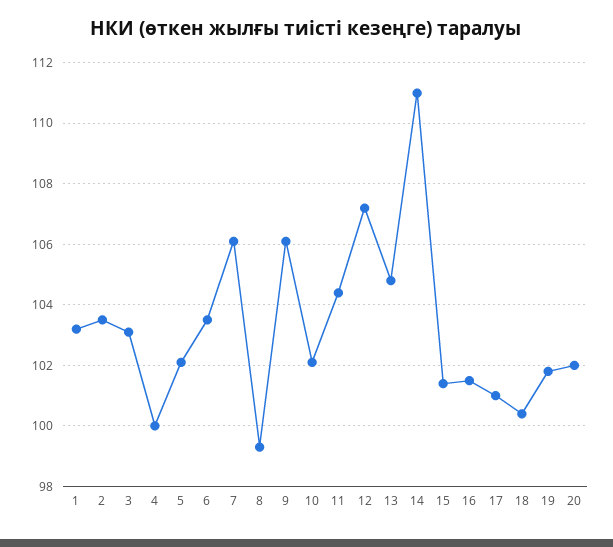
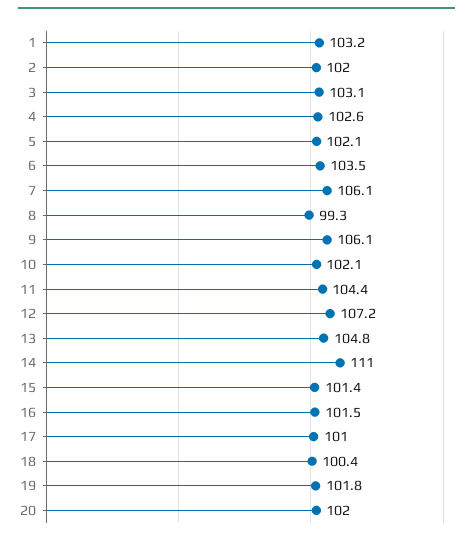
  {
    "1": 103.2,
-   "2": 103.5,
+   "2": 102,
    "3": 103.1,
-   "4": 100,
+   "4": 102.6,
    "5": 102.1,
    "6": 103.5,
    "7": 106.1,
    "8": 99.3,
    "9": 106.1,
    "10": 102.1,
    "11": 104.4,
    "12": 107.2,
    "13": 104.8,
    "14": 111,
    "15": 101.4,
    "16": 101.5,
    "17": 101,
    "18": 100.4,
    "19": 101.8,
    "20": 102
  }

